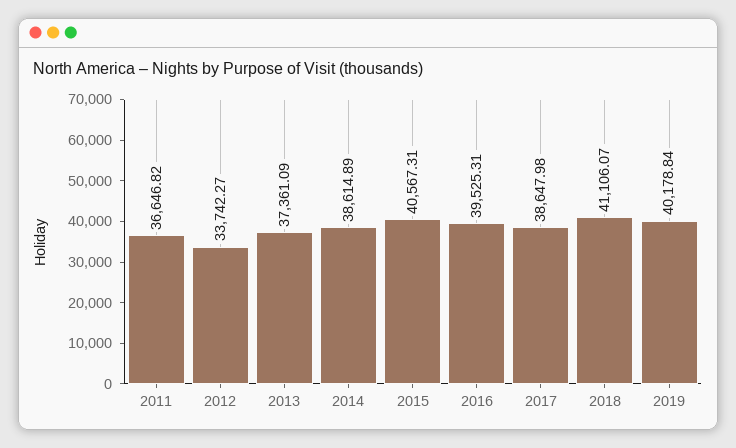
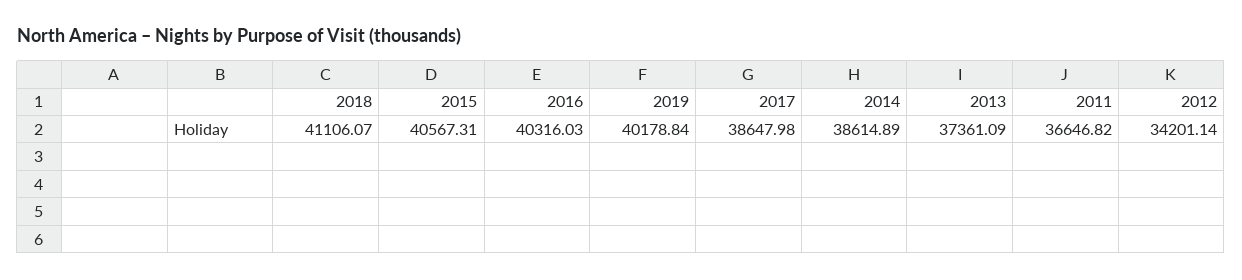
  {
    "2011": 36646.82,
-   "2012": 33742.27,
+   "2012": 34201.14,
    "2013": 37361.09,
    "2014": 38614.89,
    "2015": 40567.31,
-   "2016": 39525.31,
+   "2016": 40316.03,
    "2017": 38647.98,
    "2018": 41106.07,
    "2019": 40178.84
  }

